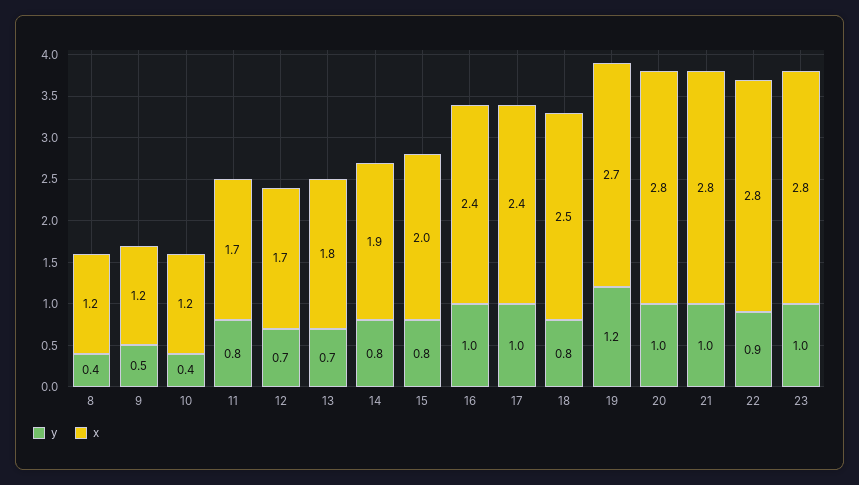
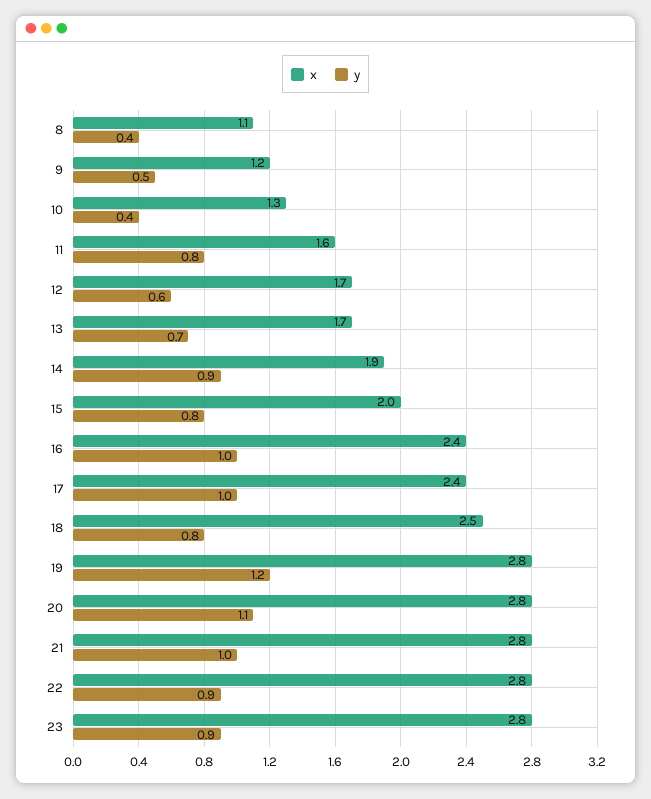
  {
    "y": {
      "8": 0.4,
      "9": 0.5,
      "10": 0.4,
      "11": 0.8,
-     "12": 0.7,
+     "12": 0.6,
      "13": 0.7,
-     "14": 0.8,
+     "14": 0.9,
      "15": 0.8,
      "16": 1,
      "17": 1,
      "18": 0.8,
      "19": 1.2,
-     "20": 1,
+     "20": 1.1,
      "21": 1,
      "22": 0.9,
-     "23": 1
+     "23": 0.9
    },
    "x": {
-     "8": 1.2,
+     "8": 1.1,
      "9": 1.2,
-     "10": 1.2,
+     "10": 1.3,
-     "11": 1.7,
+     "11": 1.6,
      "12": 1.7,
-     "13": 1.8,
+     "13": 1.7,
      "14": 1.9,
      "15": 2,
      "16": 2.4,
      "17": 2.4,
      "18": 2.5,
-     "19": 2.7,
+     "19": 2.8,
      "20": 2.8,
      "21": 2.8,
      "22": 2.8,
      "23": 2.8
    }
  }

